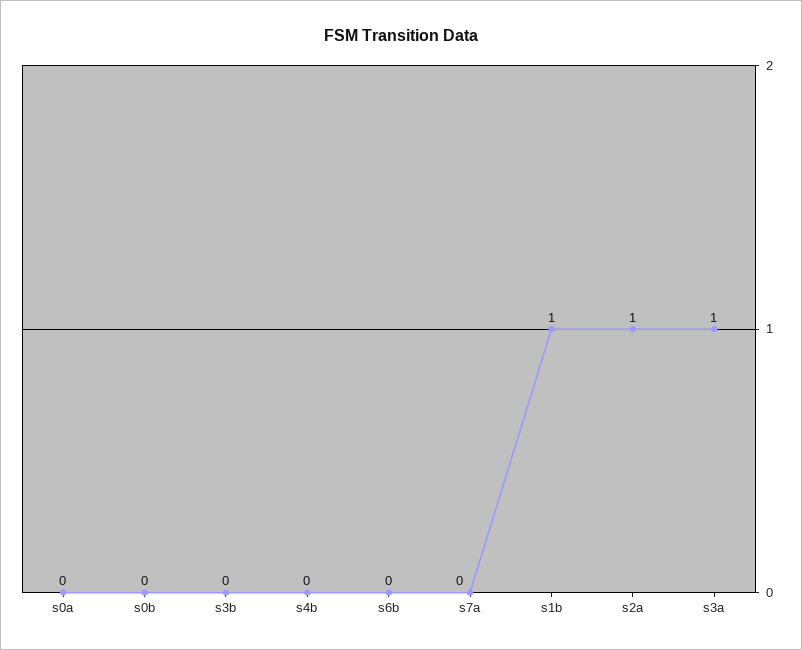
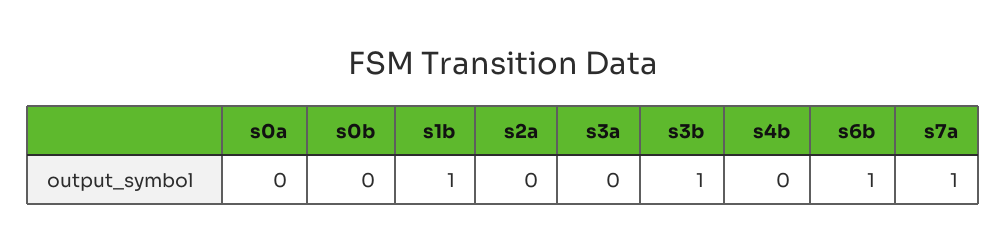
  {
    "s0a": 0,
    "s0b": 0,
-   "s3b": 0,
+   "s3b": 1,
    "s4b": 0,
-   "s6b": 0,
+   "s6b": 1,
-   "s7a": 0,
+   "s7a": 1,
    "s1b": 1,
-   "s2a": 1,
+   "s2a": 0,
-   "s3a": 1
+   "s3a": 0
  }

